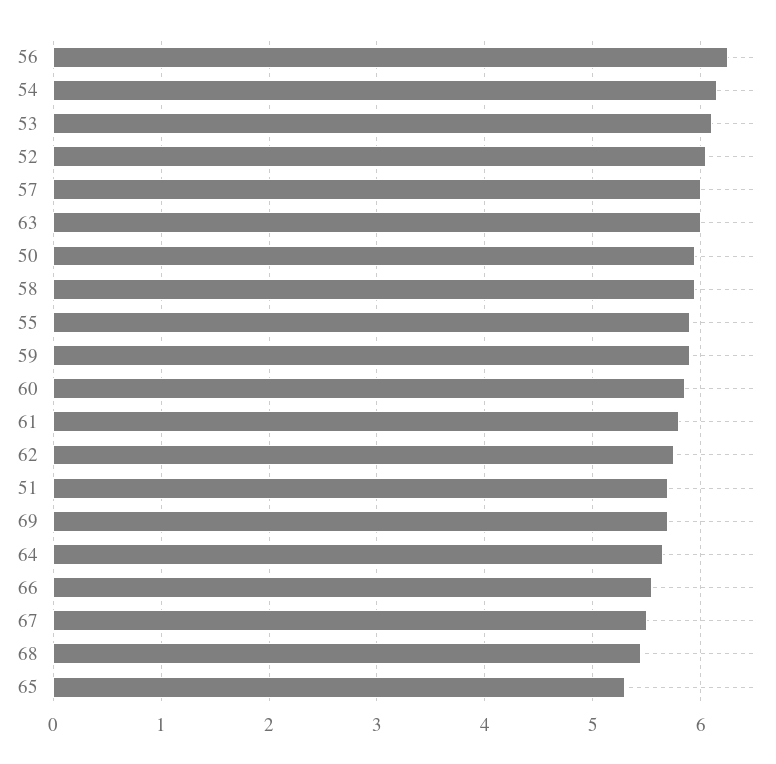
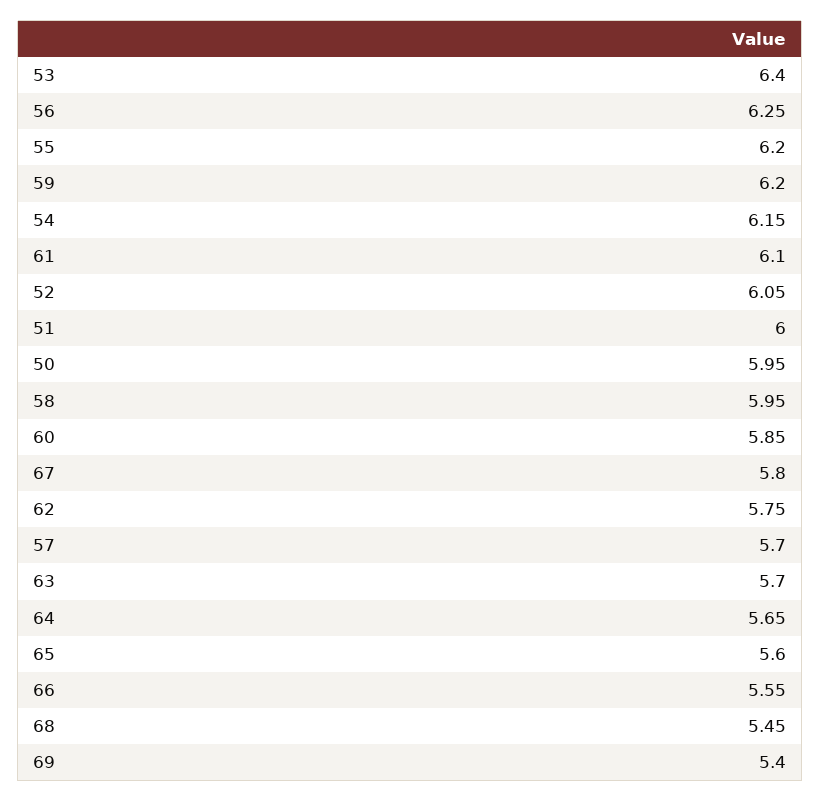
  {
    "56": 6.25,
    "54": 6.15,
-   "53": 6.1,
+   "53": 6.4,
    "52": 6.05,
-   "57": 6,
+   "57": 5.7,
-   "63": 6,
+   "63": 5.7,
    "50": 5.95,
    "58": 5.95,
-   "55": 5.9,
+   "55": 6.2,
-   "59": 5.9,
+   "59": 6.2,
    "60": 5.85,
-   "61": 5.8,
+   "61": 6.1,
    "62": 5.75,
-   "51": 5.7,
+   "51": 6,
-   "69": 5.7,
+   "69": 5.4,
    "64": 5.65,
    "66": 5.55,
-   "67": 5.5,
+   "67": 5.8,
    "68": 5.45,
-   "65": 5.3
+   "65": 5.6
  }

